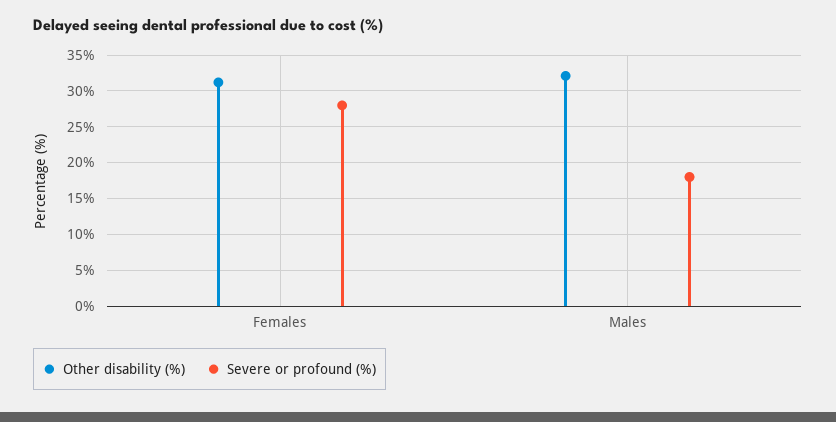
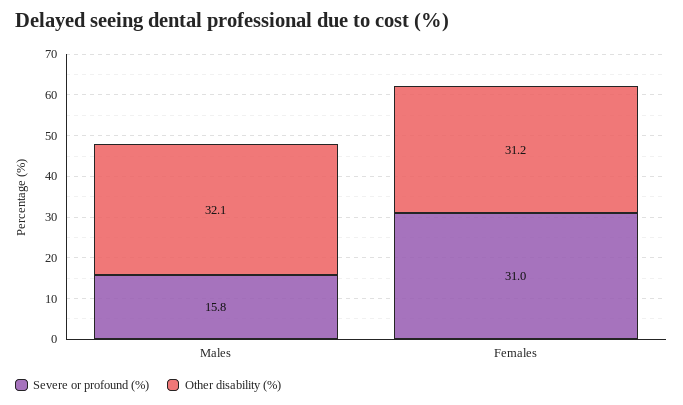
  {
    "Other disability (%)": {
      "Females": 31.2,
      "Males": 32.1
    },
    "Severe or profound (%)": {
-     "Females": 28,
+     "Females": 31,
-     "Males": 18
+     "Males": 15.8
    }
  }

